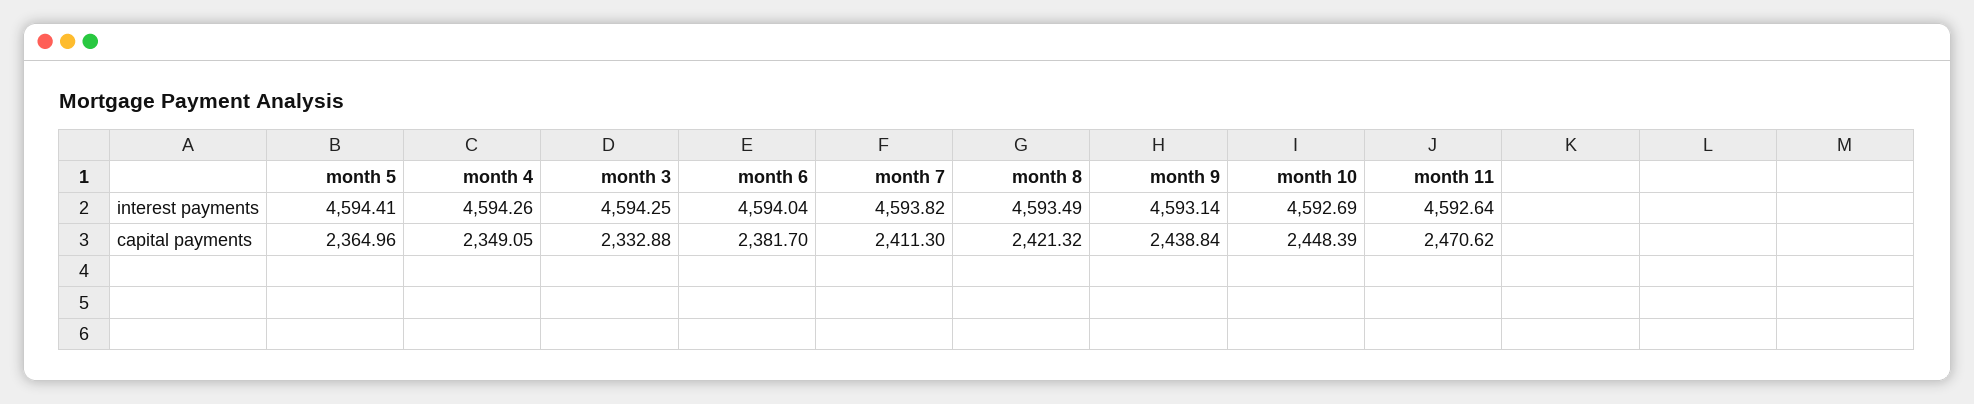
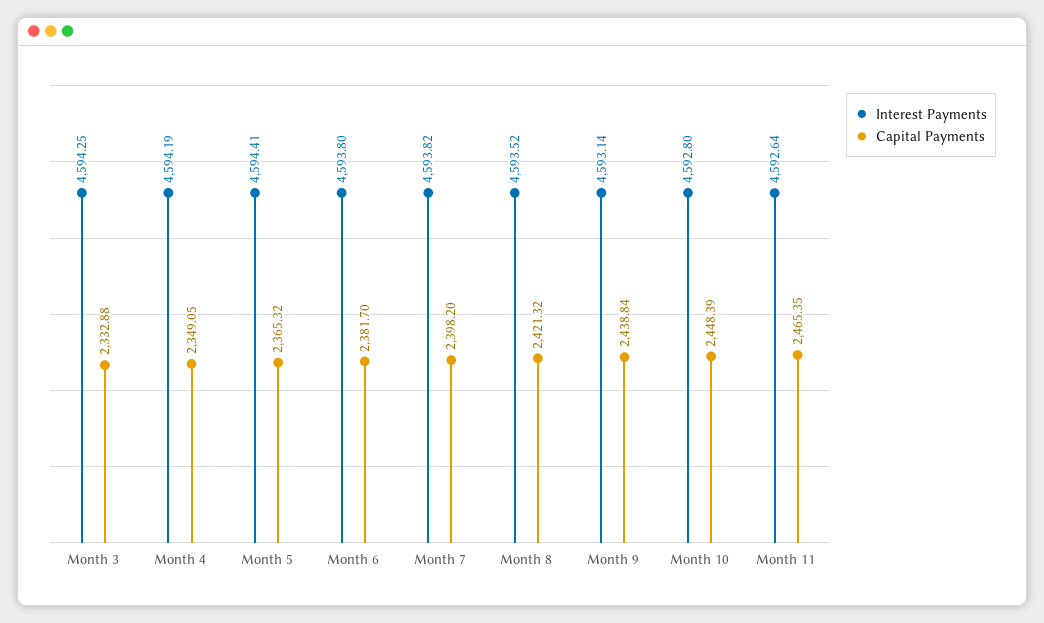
  {
    "interest payments": {
      "month 5": 4594.41,
-     "month 4": 4594.26,
+     "month 4": 4594.19,
      "month 3": 4594.25,
-     "month 6": 4594.04,
+     "month 6": 4593.8,
      "month 7": 4593.82,
-     "month 8": 4593.49,
+     "month 8": 4593.52,
      "month 9": 4593.14,
-     "month 10": 4592.69,
+     "month 10": 4592.8,
      "month 11": 4592.64
    },
    "capital payments": {
-     "month 5": 2364.96,
+     "month 5": 2365.32,
      "month 4": 2349.05,
      "month 3": 2332.88,
      "month 6": 2381.7,
-     "month 7": 2411.3,
+     "month 7": 2398.2,
      "month 8": 2421.32,
      "month 9": 2438.84,
      "month 10": 2448.39,
-     "month 11": 2470.62
+     "month 11": 2465.35
    }
  }

